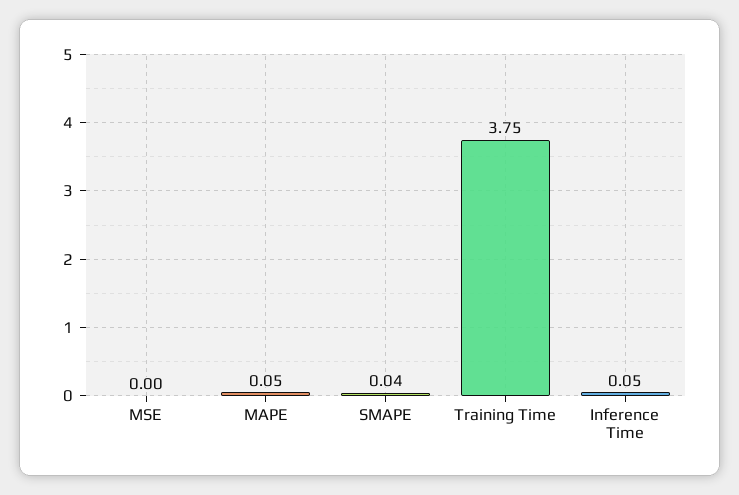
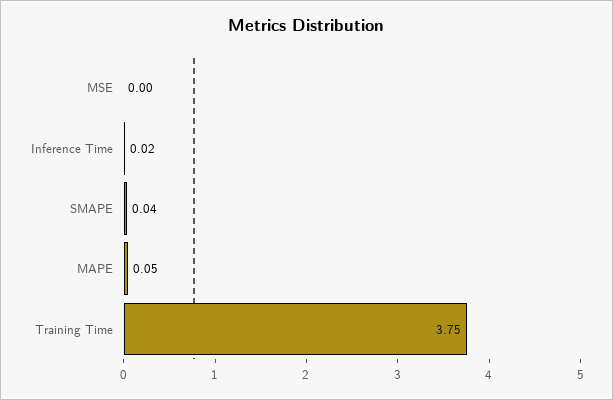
  {
    "MSE": 0,
    "MAPE": 0.05,
    "SMAPE": 0.04,
    "Training Time": 3.75,
-   "Inference Time": 0.05
+   "Inference Time": 0.02
  }

